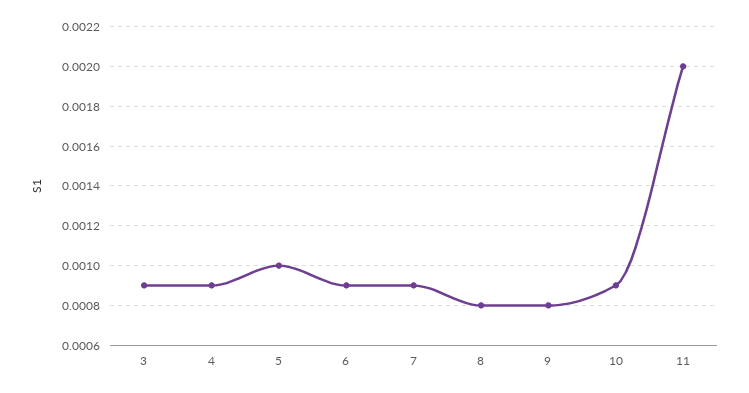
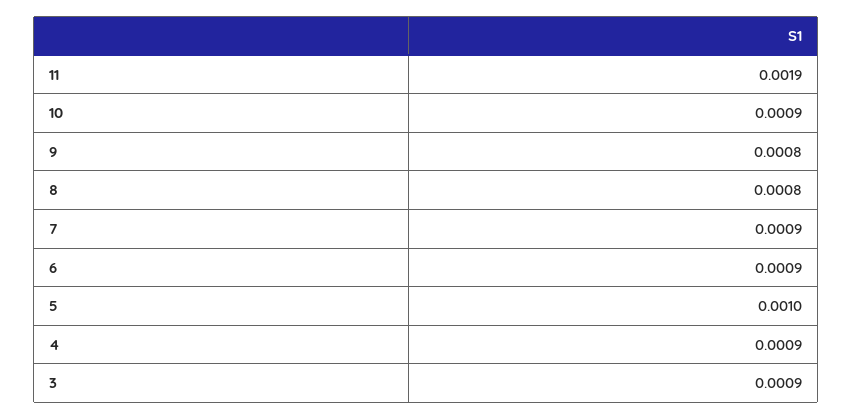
  {
    "3": 0.0009,
    "4": 0.0009,
    "5": 0.001,
    "6": 0.0009,
    "7": 0.0009,
    "8": 0.0008,
    "9": 0.0008,
    "10": 0.0009,
-   "11": 0.002
+   "11": 0.0019
  }

